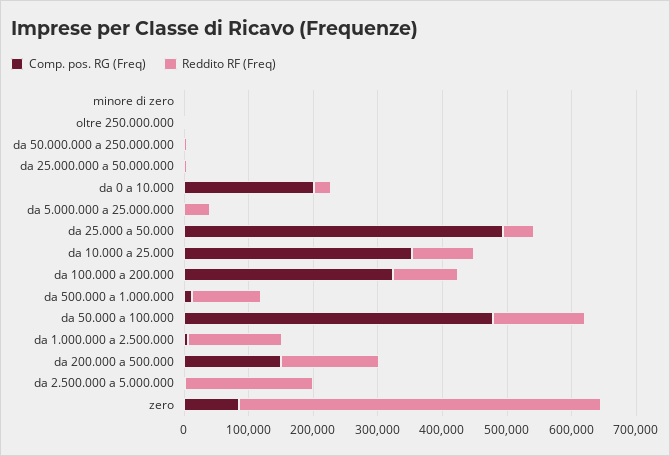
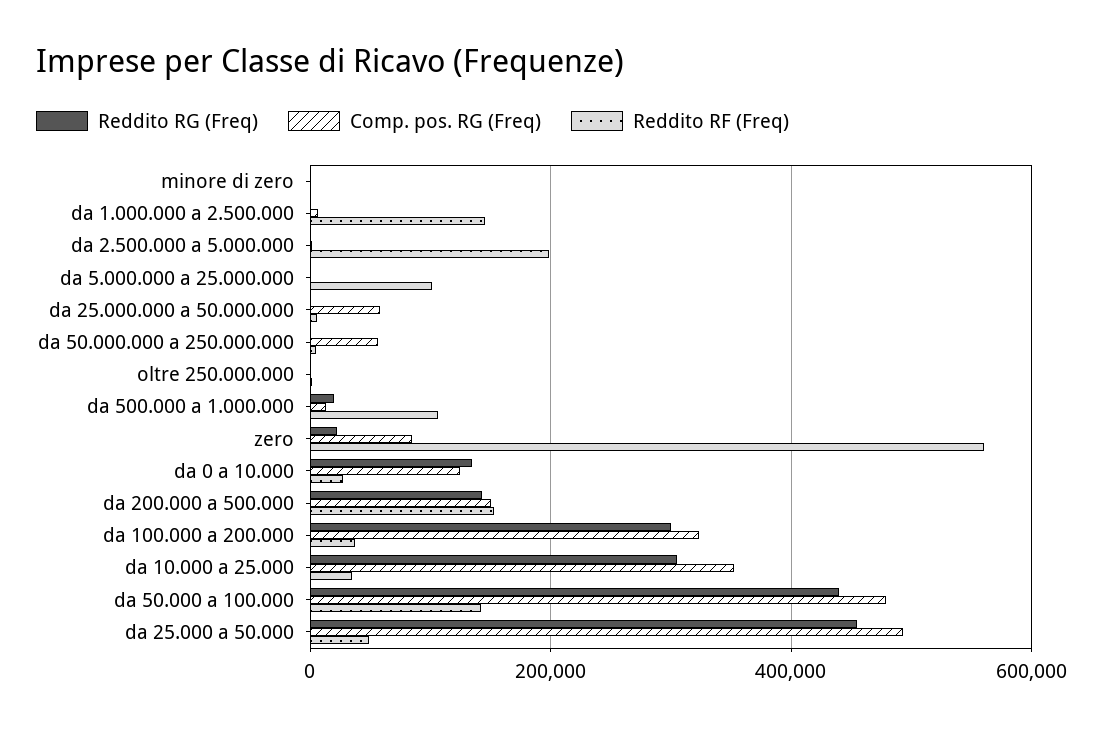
  {
    "Comp. pos. RG (Freq)": {
      "minore di zero": 0,
      "oltre 250.000.000": 0,
-     "da 50.000.000 a 250.000.000": 0,
+     "da 50.000.000 a 250.000.000": 60000,
-     "da 25.000.000 a 50.000.000": 0,
+     "da 25.000.000 a 50.000.000": 60000,
-     "da 0 a 10.000": 200000,
+     "da 0 a 10.000": 120000,
      "da 5.000.000 a 25.000.000": 0,
      "da 25.000 a 50.000": 500000,
      "da 10.000 a 25.000": 360000,
      "da 100.000 a 200.000": 320000,
      "da 500.000 a 1.000.000": 20000,
      "da 50.000 a 100.000": 480000,
      "da 1.000.000 a 2.500.000": 0,
      "da 200.000 a 500.000": 160000,
      "da 2.500.000 a 5.000.000": 0,
      "zero": 80000
    },
    "Reddito RF (Freq)": {
      "minore di zero": 0,
      "oltre 250.000.000": 0,
      "da 50.000.000 a 250.000.000": 0,
      "da 25.000.000 a 50.000.000": 0,
      "da 0 a 10.000": 20000,
-     "da 5.000.000 a 25.000.000": 40000,
+     "da 5.000.000 a 25.000.000": 100000,
      "da 25.000 a 50.000": 40000,
-     "da 10.000 a 25.000": 100000,
+     "da 10.000 a 25.000": 40000,
-     "da 100.000 a 200.000": 100000,
+     "da 100.000 a 200.000": 40000,
      "da 500.000 a 1.000.000": 100000,
      "da 50.000 a 100.000": 140000,
      "da 1.000.000 a 2.500.000": 140000,
      "da 200.000 a 500.000": 160000,
      "da 2.500.000 a 5.000.000": 200000,
      "zero": 560000
-   }
+   },
+   "Reddito RG (Freq)": {
+     "minore di zero": 0,
+     "da 1.000.000 a 2.500.000": 0,
+     "da 2.500.000 a 5.000.000": 0,
+     "da 5.000.000 a 25.000.000": 0,
+     "da 25.000.000 a 50.000.000": 0,
+     "da 50.000.000 a 250.000.000": 0,
+     "oltre 250.000.000": 0,
+     "da 500.000 a 1.000.000": 20000,
+     "zero": 20000,
+     "da 0 a 10.000": 140000,
+     "da 200.000 a 500.000": 140000,
+     "da 100.000 a 200.000": 300000,
+     "da 10.000 a 25.000": 300000,
+     "da 50.000 a 100.000": 440000,
+     "da 25.000 a 50.000": 460000
+   }
  }

